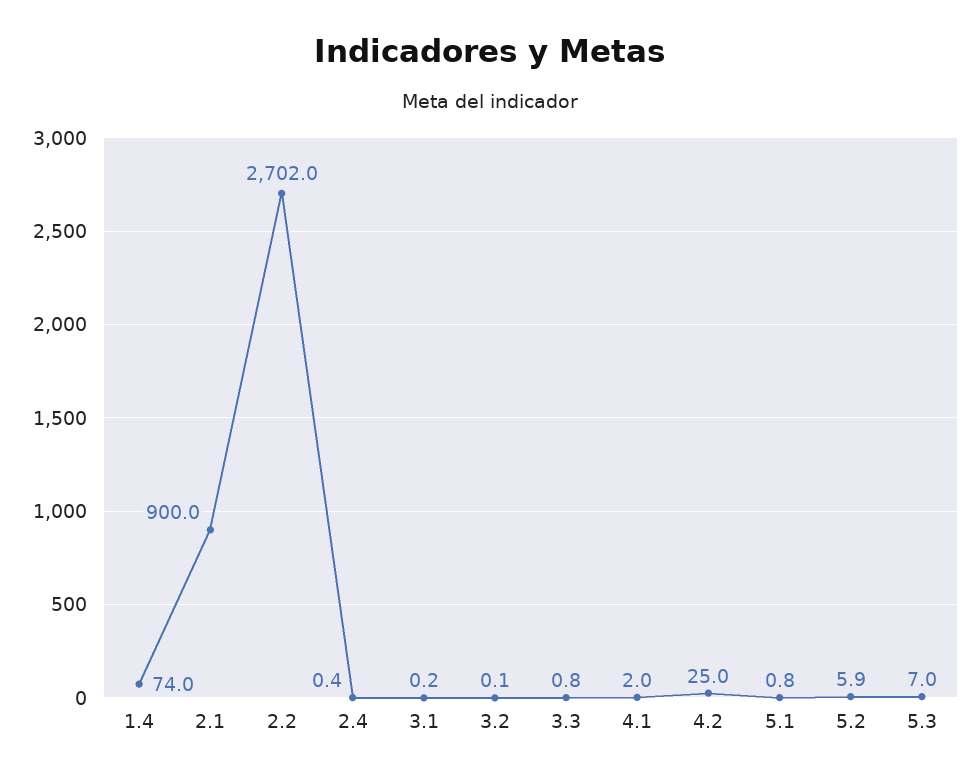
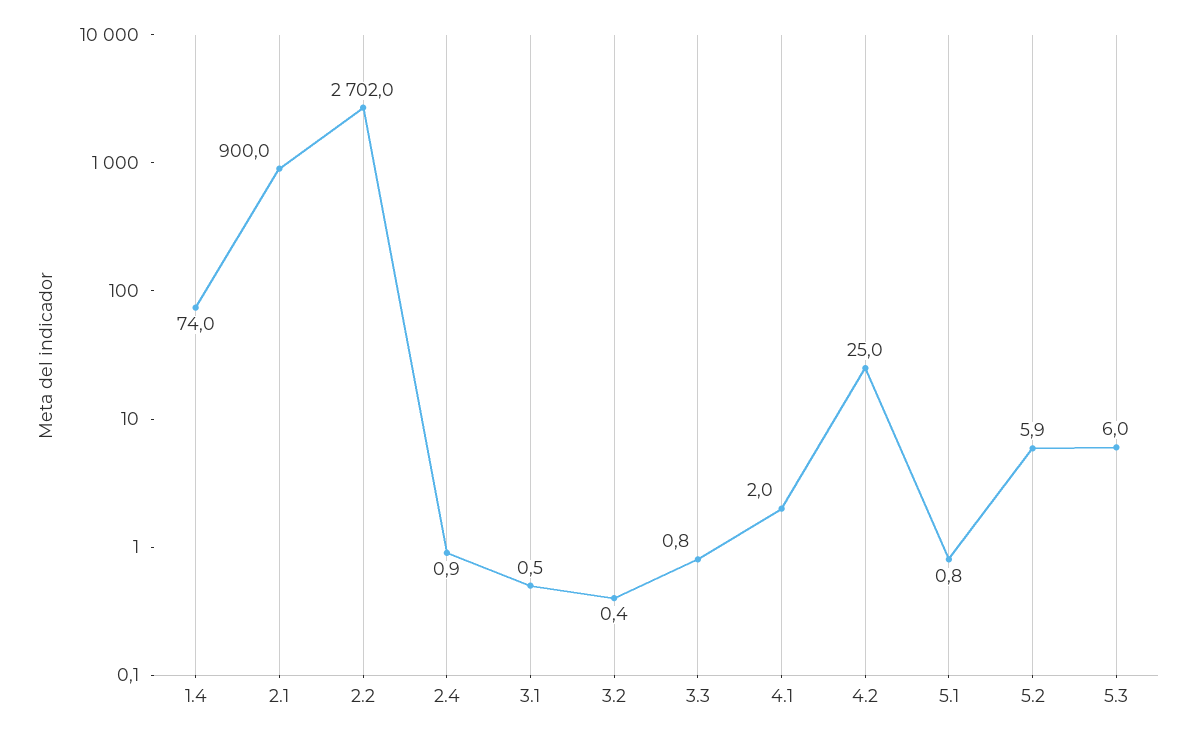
  {
    "1.4": 74,
    "2.1": 900,
    "2.2": 2702,
-   "2.4": 0.4,
+   "2.4": 0.9,
-   "3.1": 0.2,
+   "3.1": 0.5,
-   "3.2": 0.1,
+   "3.2": 0.4,
    "3.3": 0.8,
    "4.1": 2,
    "4.2": 25,
    "5.1": 0.8,
    "5.2": 5.9,
-   "5.3": 7
+   "5.3": 6
  }

